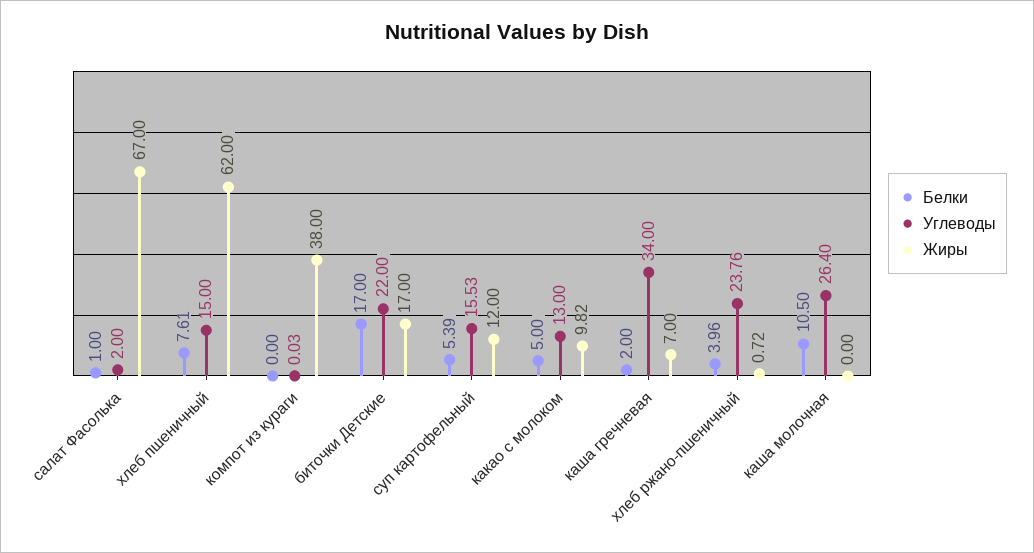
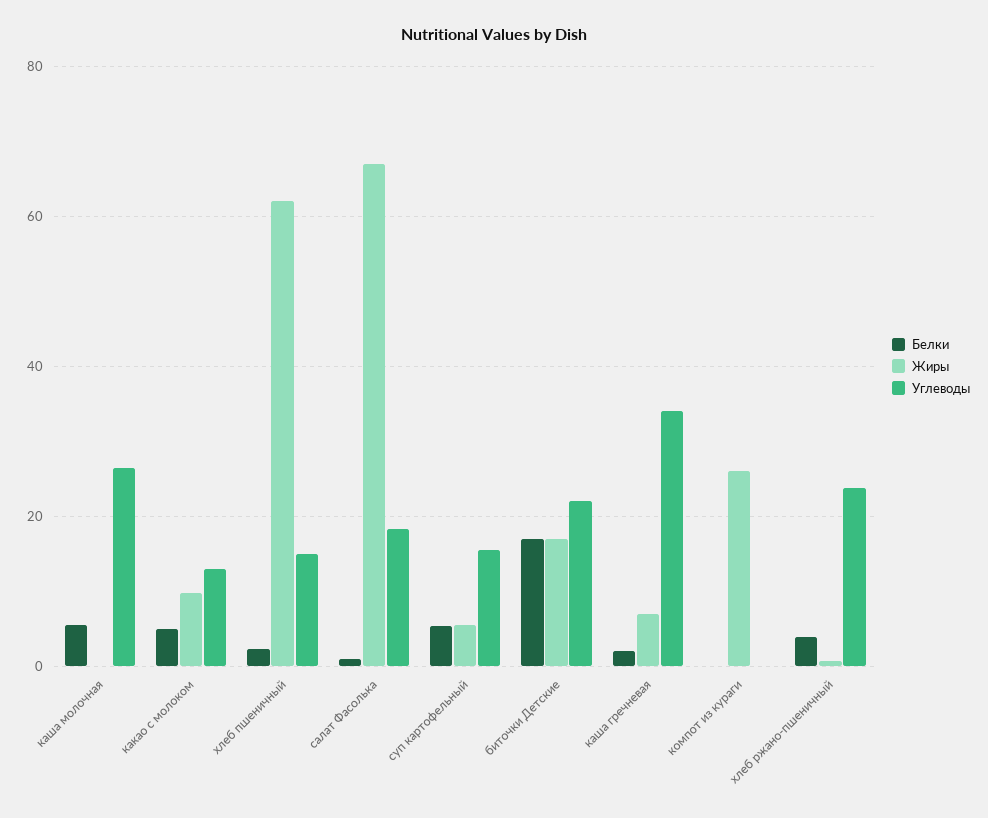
  {
    "Белки": {
      "салат Фасолька": 1,
-     "хлеб пшеничный": 7.61,
+     "хлеб пшеничный": 2,
      "компот из кураги": 0,
      "биточки Детские": 17,
      "суп картофельный": 5.39,
      "какао с молоком": 5,
      "каша гречневая": 2,
      "хлеб ржано-пшеничный": 3.96,
-     "каша молочная": 10.5
+     "каша молочная": 6
    },
    "Углеводы": {
-     "салат Фасолька": 2,
+     "салат Фасолька": 18,
      "хлеб пшеничный": 15,
      "компот из кураги": 0.03,
      "биточки Детские": 22,
      "суп картофельный": 15.53,
      "какао с молоком": 13,
      "каша гречневая": 34,
      "хлеб ржано-пшеничный": 23.76,
      "каша молочная": 26.4
    },
    "Жиры": {
      "салат Фасолька": 67,
      "хлеб пшеничный": 62,
-     "компот из кураги": 38,
+     "компот из кураги": 26,
      "биточки Детские": 17,
-     "суп картофельный": 12,
+     "суп картофельный": 6,
      "какао с молоком": 9.82,
      "каша гречневая": 7,
      "хлеб ржано-пшеничный": 0.72,
      "каша молочная": 0
    }
  }

